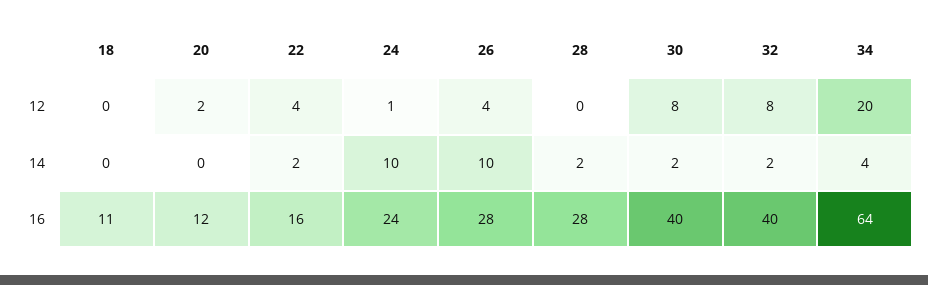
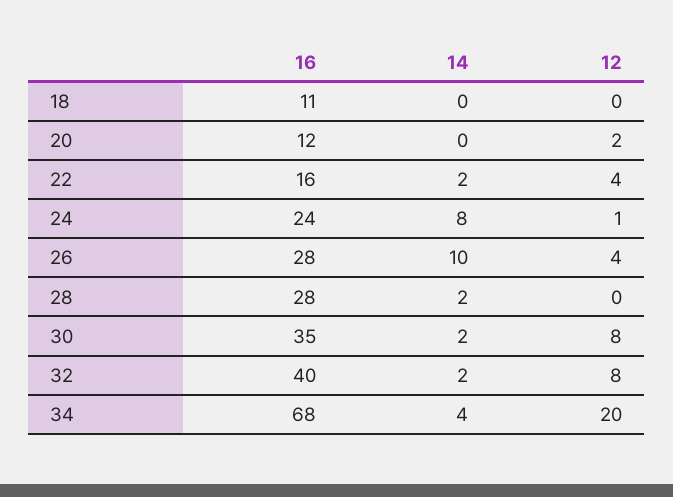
  {
    "18": {
      "12": 0,
      "14": 0,
      "16": 11
    },
    "20": {
      "12": 2,
      "14": 0,
      "16": 12
    },
    "22": {
      "12": 4,
      "14": 2,
      "16": 16
    },
    "24": {
      "12": 1,
-     "14": 10,
+     "14": 8,
      "16": 24
    },
    "26": {
      "12": 4,
      "14": 10,
      "16": 28
    },
    "28": {
      "12": 0,
      "14": 2,
      "16": 28
    },
    "30": {
      "12": 8,
      "14": 2,
-     "16": 40
+     "16": 35
    },
    "32": {
      "12": 8,
      "14": 2,
      "16": 40
    },
    "34": {
      "12": 20,
      "14": 4,
-     "16": 64
+     "16": 68
    }
  }

